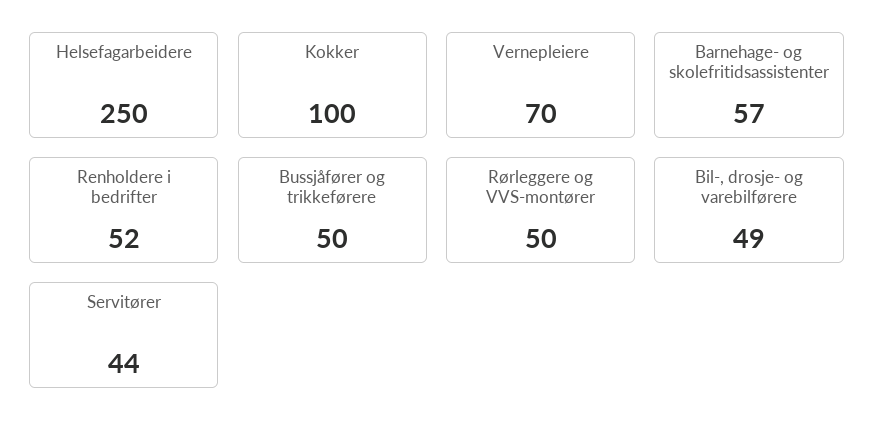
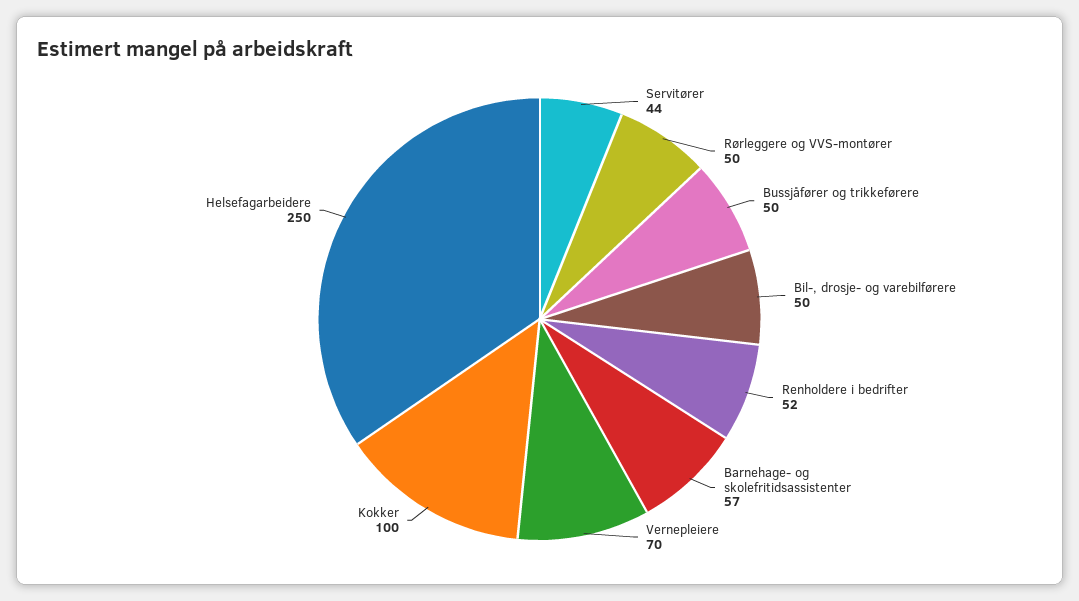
  {
    "Helsefagarbeidere": 250,
    "Kokker": 100,
    "Vernepleiere": 70,
    "Barnehage- og skolefritidsassistenter": 57,
    "Renholdere i bedrifter": 52,
    "Bussjåfører og trikkeførere": 50,
    "Rørleggere og VVS-montører": 50,
-   "Bil-, drosje- og varebilførere": 49,
+   "Bil-, drosje- og varebilførere": 50,
    "Servitører": 44
  }

